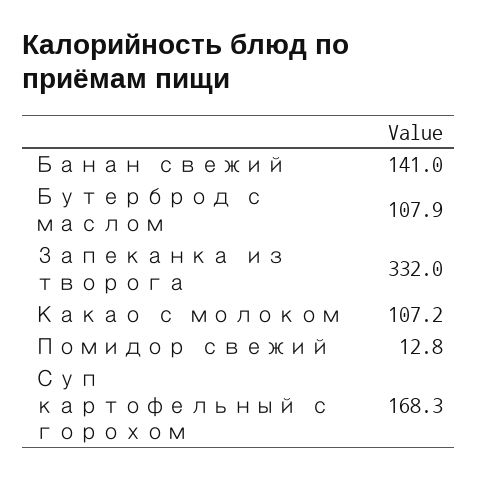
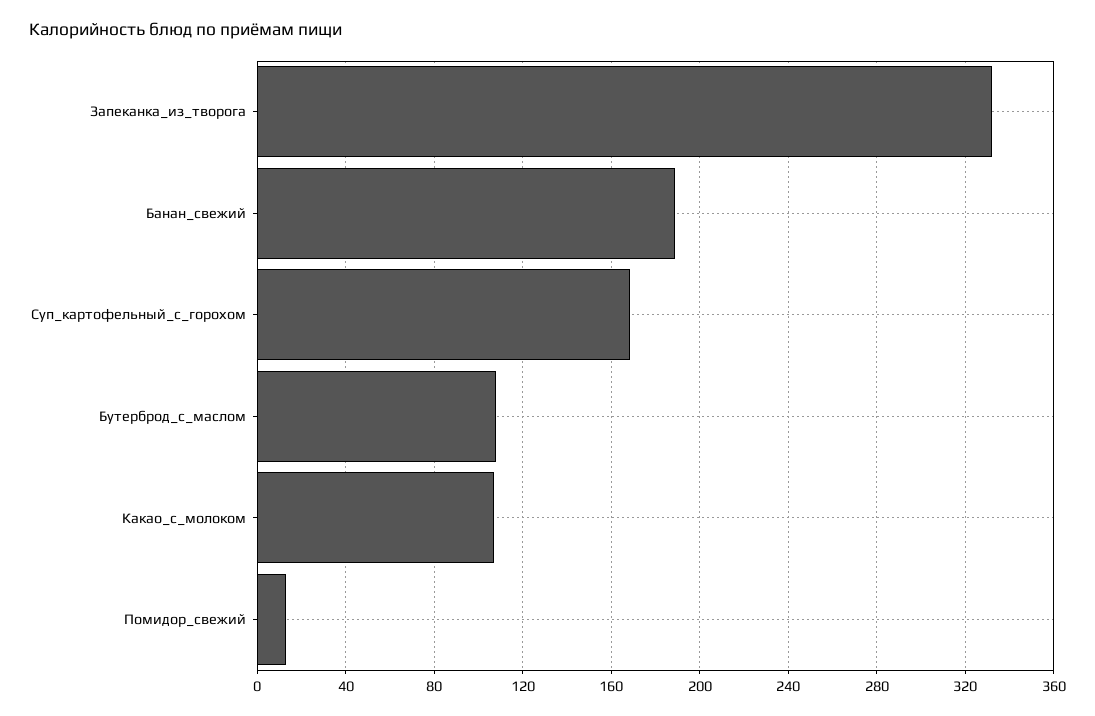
  {
-   "Банан свежий": 141,
+   "Банан свежий": 190,
    "Бутерброд с маслом": 107.9,
    "Запеканка из творога": 332,
    "Какао с молоком": 107.2,
    "Помидор свежий": 12.8,
    "Суп картофельный с горохом": 168.3
  }

